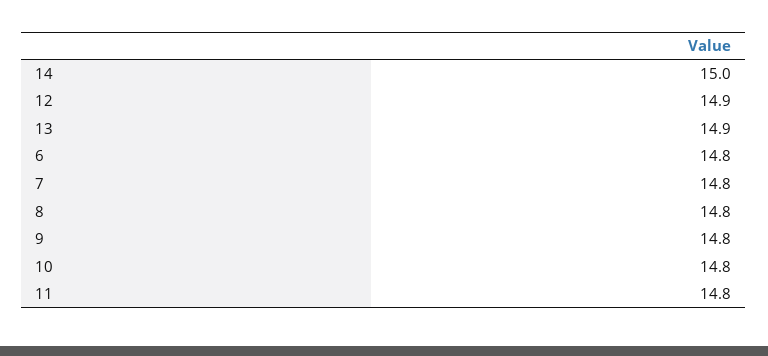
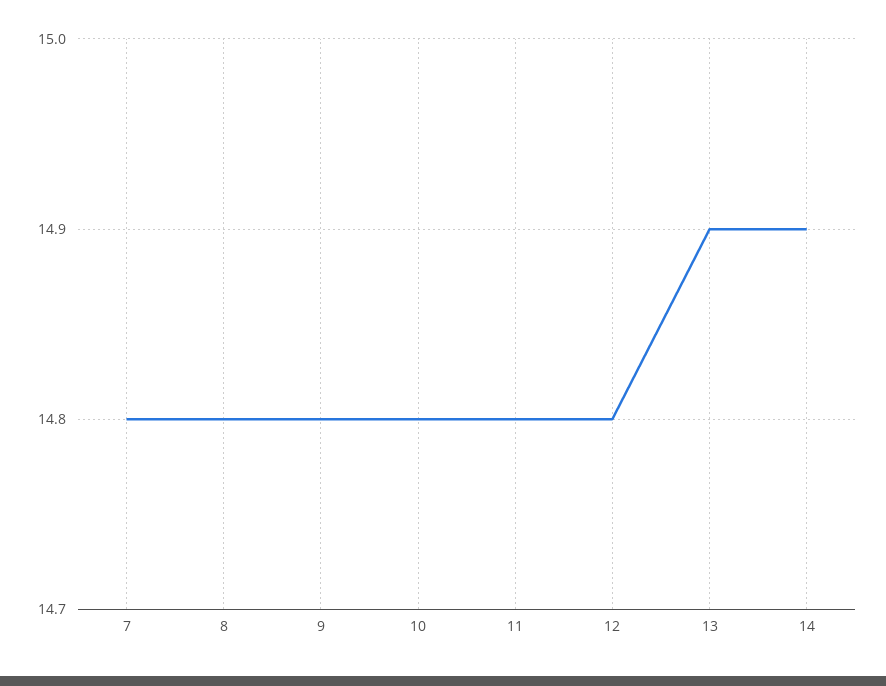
  {
-   "14": 15,
+   "14": 14.9,
-   "12": 14.9,
+   "12": 14.8,
    "13": 14.9,
-   "6": 14.8,
    "7": 14.8,
    "8": 14.8,
    "9": 14.8,
    "10": 14.8,
    "11": 14.8
  }

